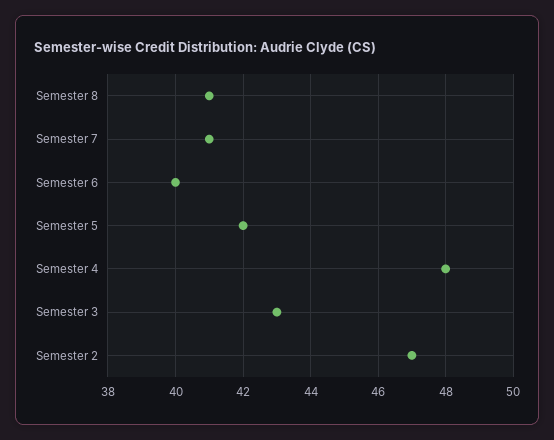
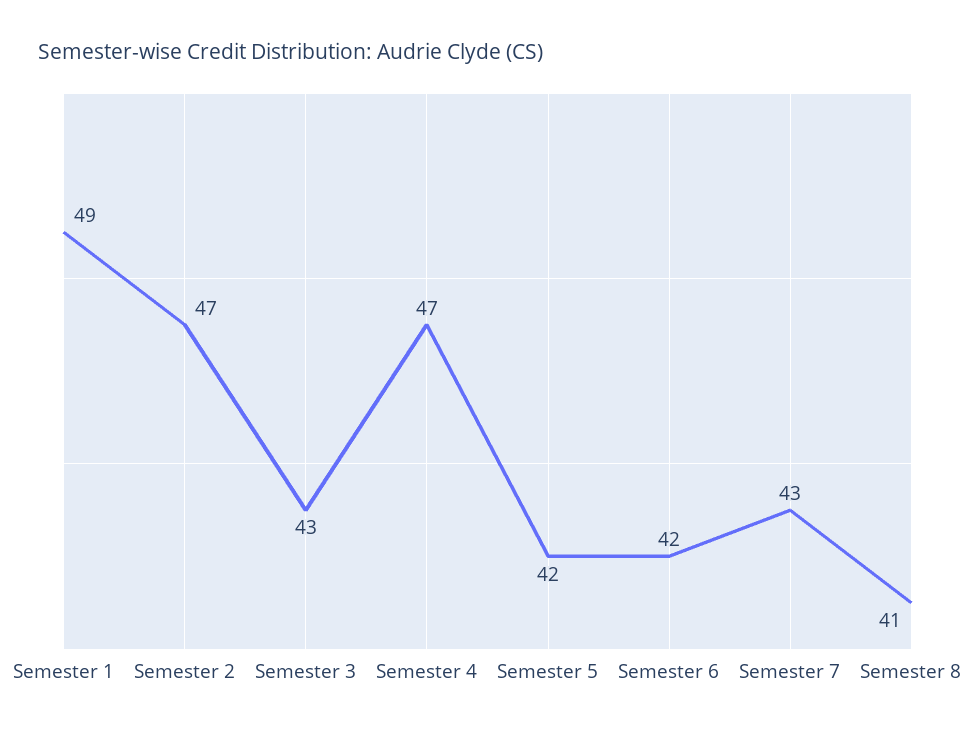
  {
    "Semester 8": 41,
-   "Semester 7": 41,
+   "Semester 7": 43,
-   "Semester 6": 40,
+   "Semester 6": 42,
    "Semester 5": 42,
-   "Semester 4": 48,
+   "Semester 4": 47,
    "Semester 3": 43,
-   "Semester 2": 47
+   "Semester 2": 47,
+   "Semester 1": 49
  }

